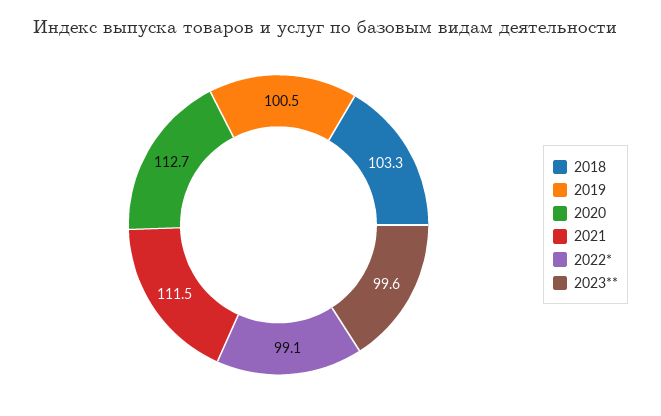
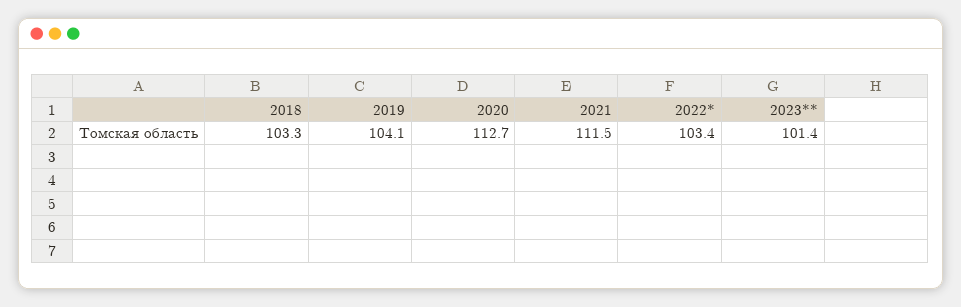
  {
    "2018": 103.3,
-   "2019": 100.5,
+   "2019": 104.1,
    "2020": 112.7,
    "2021": 111.5,
-   "2022*": 99.1,
+   "2022*": 103.4,
-   "2023**": 99.6
+   "2023**": 101.4
  }

